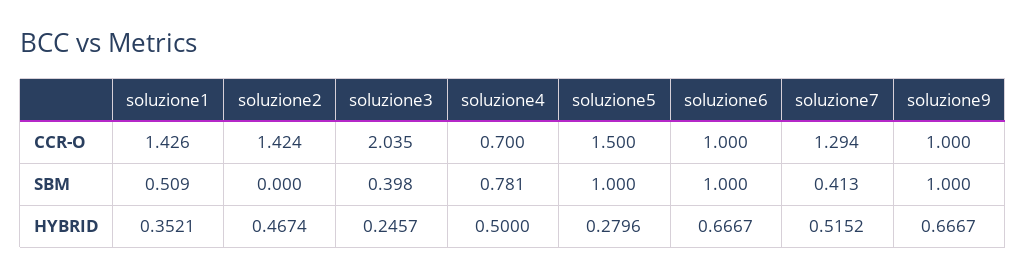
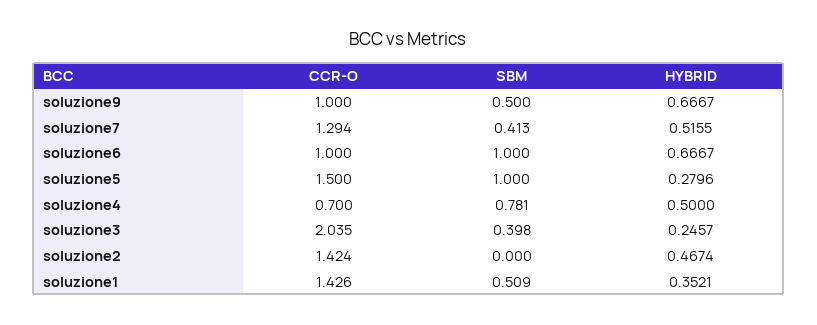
  {
    "soluzione1": {
      "CCR-O": 1.426,
      "SBM": 0.509,
      "HYBRID": 0.3521
    },
    "soluzione2": {
      "CCR-O": 1.424,
      "SBM": 0,
      "HYBRID": 0.4674
    },
    "soluzione3": {
      "CCR-O": 2.035,
      "SBM": 0.398,
      "HYBRID": 0.2457
    },
    "soluzione4": {
      "CCR-O": 0.7,
      "SBM": 0.781,
      "HYBRID": 0.5
    },
    "soluzione5": {
      "CCR-O": 1.5,
      "SBM": 1,
      "HYBRID": 0.2796
    },
    "soluzione6": {
      "CCR-O": 1,
      "SBM": 1,
      "HYBRID": 0.6667
    },
    "soluzione7": {
      "CCR-O": 1.294,
      "SBM": 0.413,
-     "HYBRID": 0.5152
+     "HYBRID": 0.5155
    },
    "soluzione9": {
      "CCR-O": 1,
-     "SBM": 1,
+     "SBM": 0.5,
      "HYBRID": 0.6667
    }
  }

